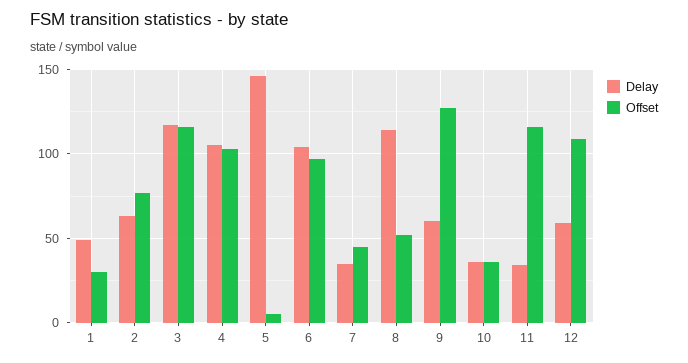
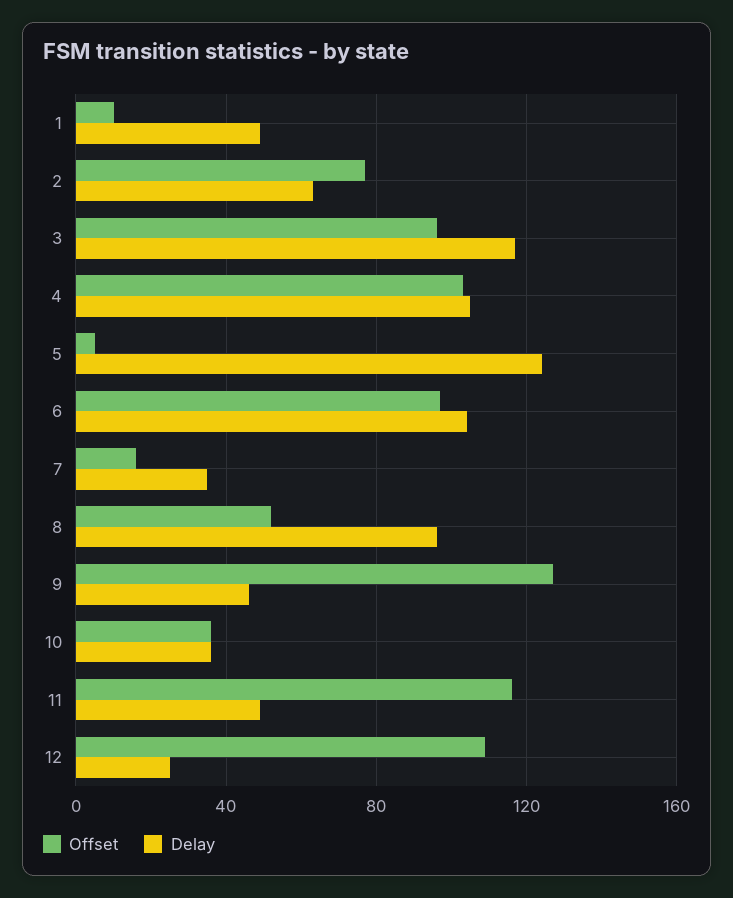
  {
    "Delay": {
      "1": 50,
      "2": 65,
      "3": 115,
      "4": 105,
-     "5": 145,
+     "5": 125,
      "6": 105,
      "7": 35,
-     "8": 115,
+     "8": 95,
-     "9": 60,
+     "9": 45,
      "10": 35,
-     "11": 35,
+     "11": 50,
-     "12": 60
+     "12": 25
    },
    "Offset": {
-     "1": 30,
+     "1": 10,
      "2": 75,
-     "3": 115,
+     "3": 95,
      "4": 105,
      "5": 5,
      "6": 95,
-     "7": 45,
+     "7": 15,
      "8": 50,
      "9": 125,
      "10": 35,
      "11": 115,
      "12": 110
    }
  }

